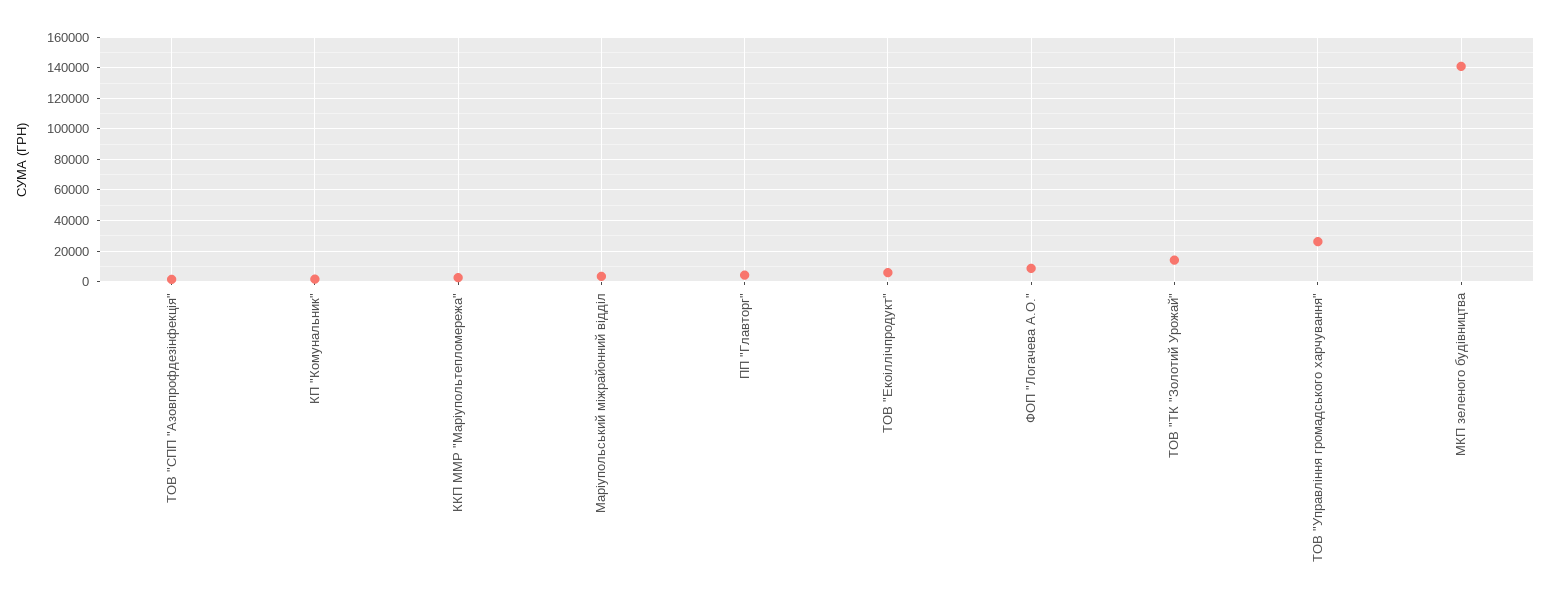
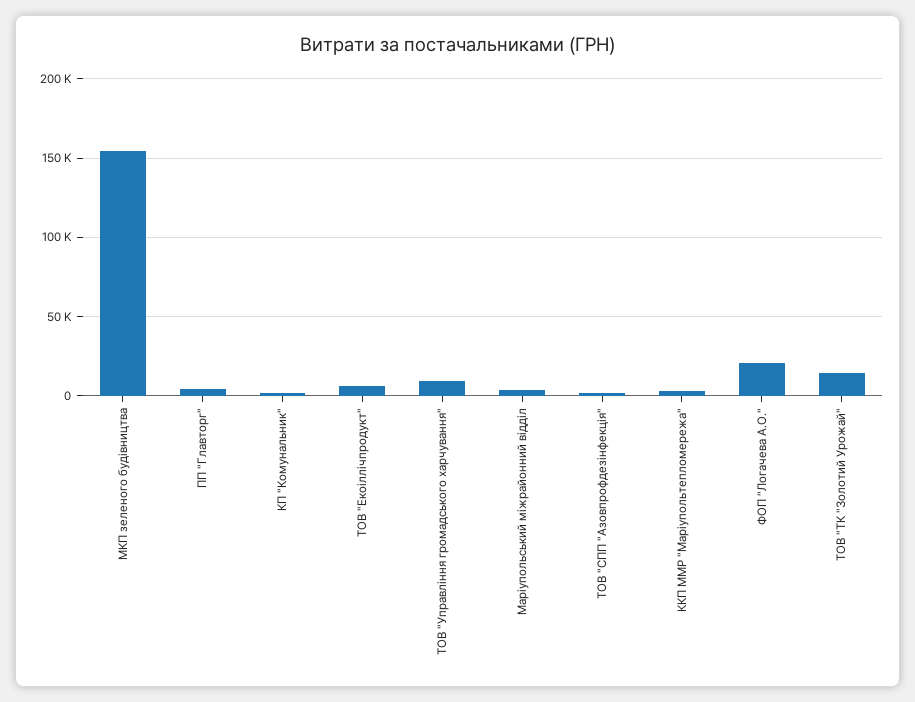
  {
    "ТОВ \"СПП \"Азовпрофдезінфекція\"": 0,
    "КП \"Комунальник\"": 0,
    "ККП ММР \"Марiупольтепломережа\"": 5000,
    "Маріупольський міжрайонний відділ": 5000,
    "ПП \"Главторг\"": 5000,
    "ТОВ \"Екоіллічпродукт\"": 5000,
-   "ФОП \"Логачева А.О.\"": 10000,
+   "ФОП \"Логачева А.О.\"": 20000,
    "ТОВ \"ТК \"Золотий Урожай\"": 15000,
-   "ТОВ \"Управління громадського харчування\"": 25000,
+   "ТОВ \"Управління громадського харчування\"": 10000,
-   "МКП зеленого будiвництва": 140000
+   "МКП зеленого будiвництва": 155000
  }

